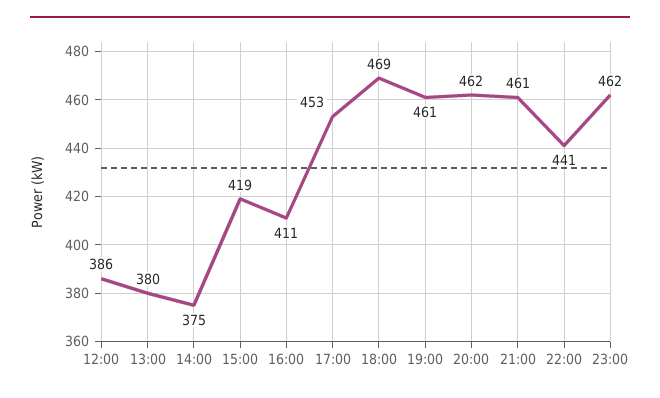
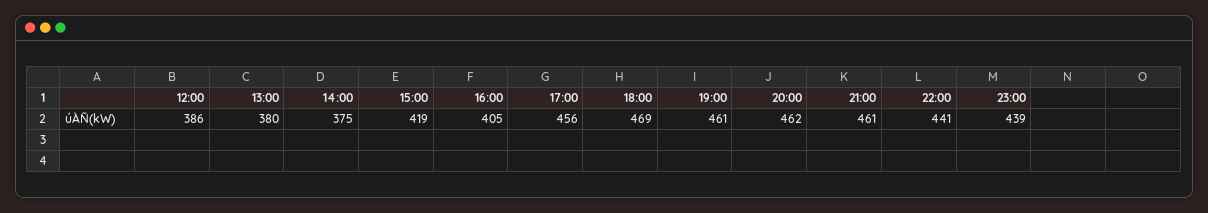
  {
    "12:00": 386,
    "13:00": 380,
    "14:00": 375,
    "15:00": 419,
-   "16:00": 411,
+   "16:00": 405,
-   "17:00": 453,
+   "17:00": 456,
    "18:00": 469,
    "19:00": 461,
    "20:00": 462,
    "21:00": 461,
    "22:00": 441,
-   "23:00": 462
+   "23:00": 439
  }

